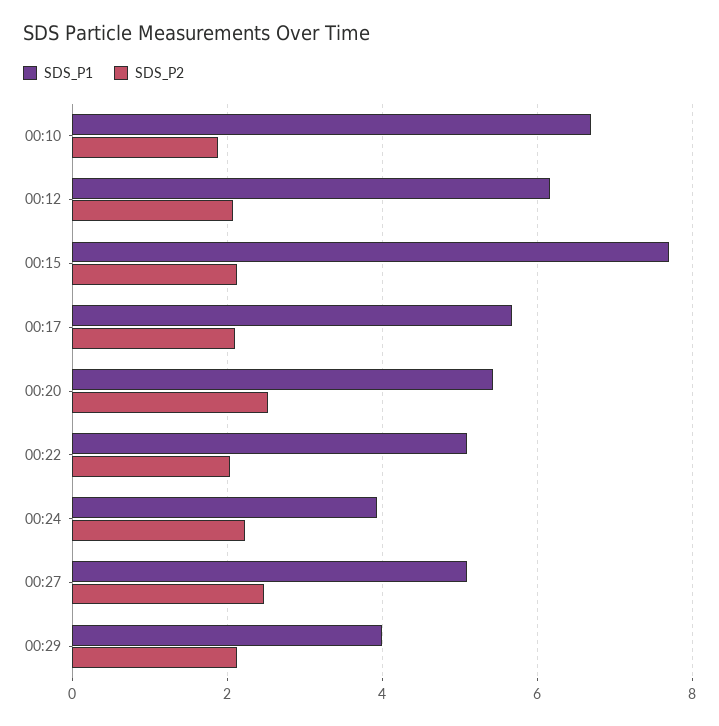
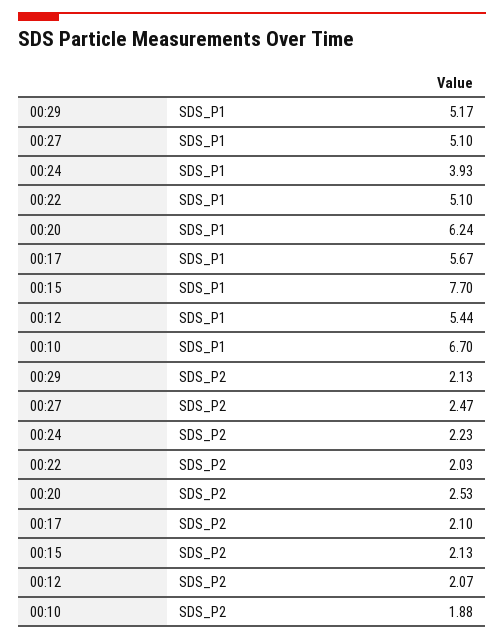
  {
    "SDS_P1": {
      "00:10": 6.7,
-     "00:12": 6.2,
+     "00:12": 5.44,
      "00:15": 7.7,
      "00:17": 5.67,
-     "00:20": 5.4,
+     "00:20": 6.24,
      "00:22": 5.1,
      "00:24": 3.93,
      "00:27": 5.1,
-     "00:29": 4
+     "00:29": 5.17
    },
    "SDS_P2": {
      "00:10": 1.88,
      "00:12": 2.07,
      "00:15": 2.13,
      "00:17": 2.1,
      "00:20": 2.53,
      "00:22": 2.03,
      "00:24": 2.23,
      "00:27": 2.47,
      "00:29": 2.13
    }
  }

